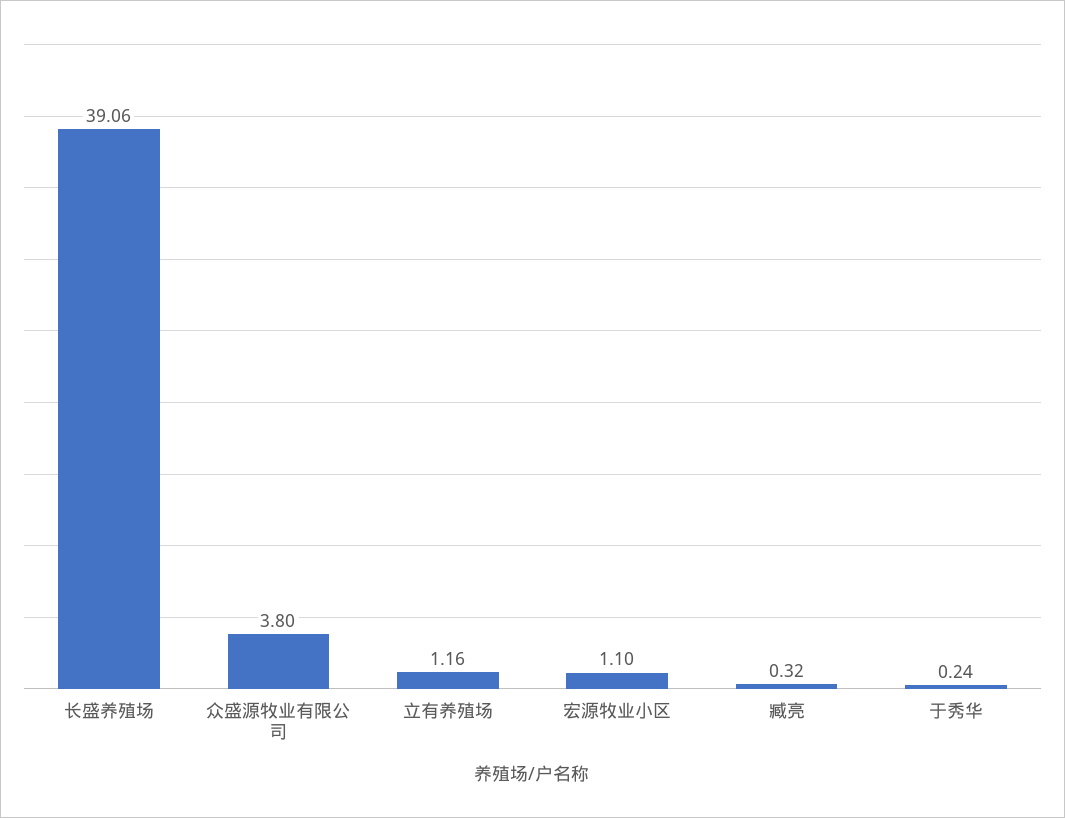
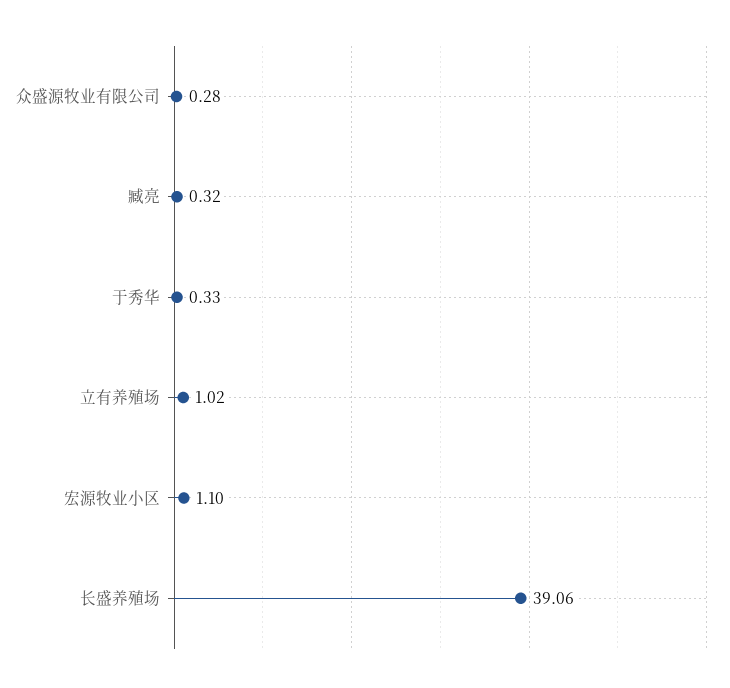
  {
    "长盛养殖场": 39.06,
-   "众盛源牧业有限公司": 3.8,
+   "众盛源牧业有限公司": 0.28,
-   "立有养殖场": 1.16,
+   "立有养殖场": 1.02,
    "宏源牧业小区": 1.1,
    "臧亮": 0.32,
-   "于秀华": 0.24
+   "于秀华": 0.33
  }

